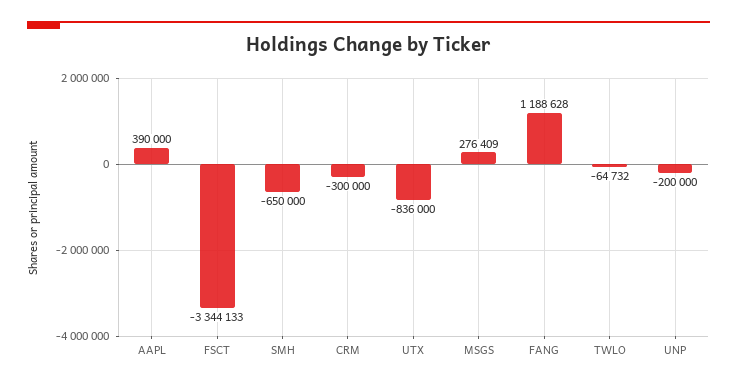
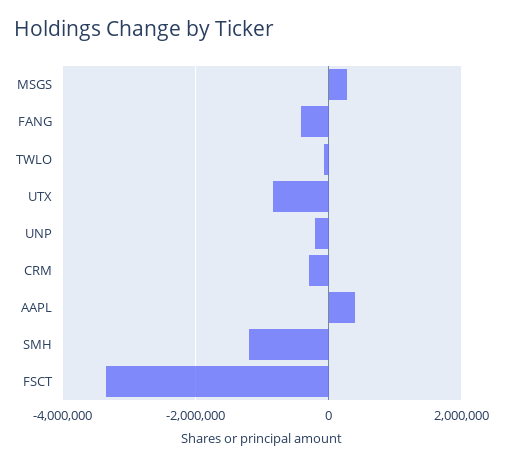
  {
    "AAPL": 390000,
    "FSCT": -3344133,
-   "SMH": -650000,
+   "SMH": -1200000,
    "CRM": -300000,
    "UTX": -836000,
    "MSGS": 276409,
-   "FANG": 1188628,
+   "FANG": -400000,
    "TWLO": -64732,
    "UNP": -200000
  }

